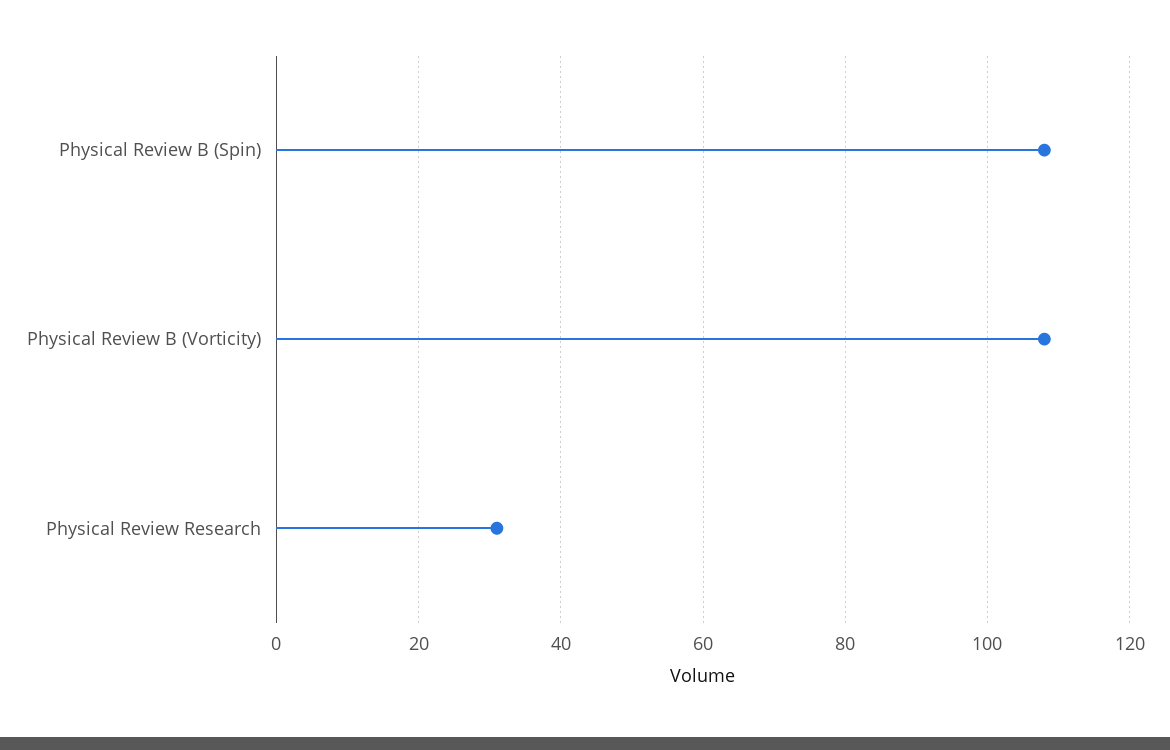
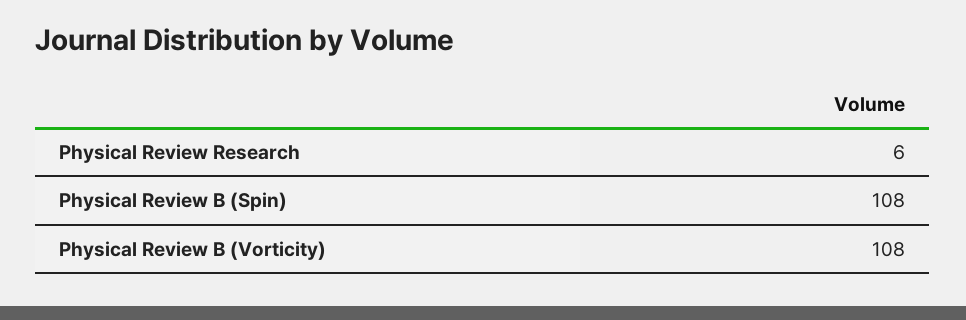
  {
    "Physical Review B (Spin)": 108,
    "Physical Review B (Vorticity)": 108,
-   "Physical Review Research": 30
+   "Physical Review Research": 6
  }

